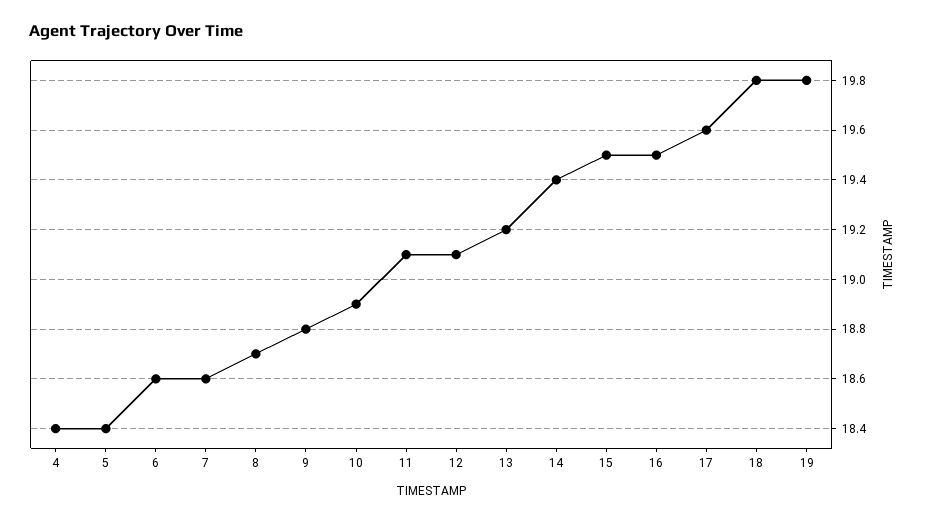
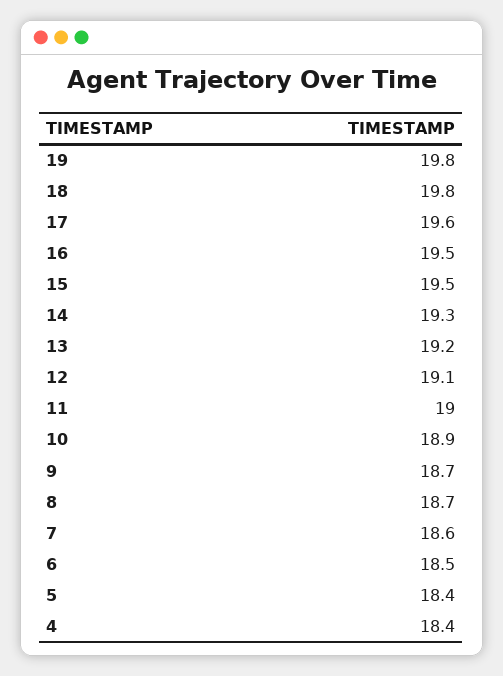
  {
    "4": 18.4,
    "5": 18.4,
-   "6": 18.6,
+   "6": 18.5,
    "7": 18.6,
    "8": 18.7,
-   "9": 18.8,
+   "9": 18.7,
    "10": 18.9,
-   "11": 19.1,
+   "11": 19,
    "12": 19.1,
    "13": 19.2,
-   "14": 19.4,
+   "14": 19.3,
    "15": 19.5,
    "16": 19.5,
    "17": 19.6,
    "18": 19.8,
    "19": 19.8
  }

